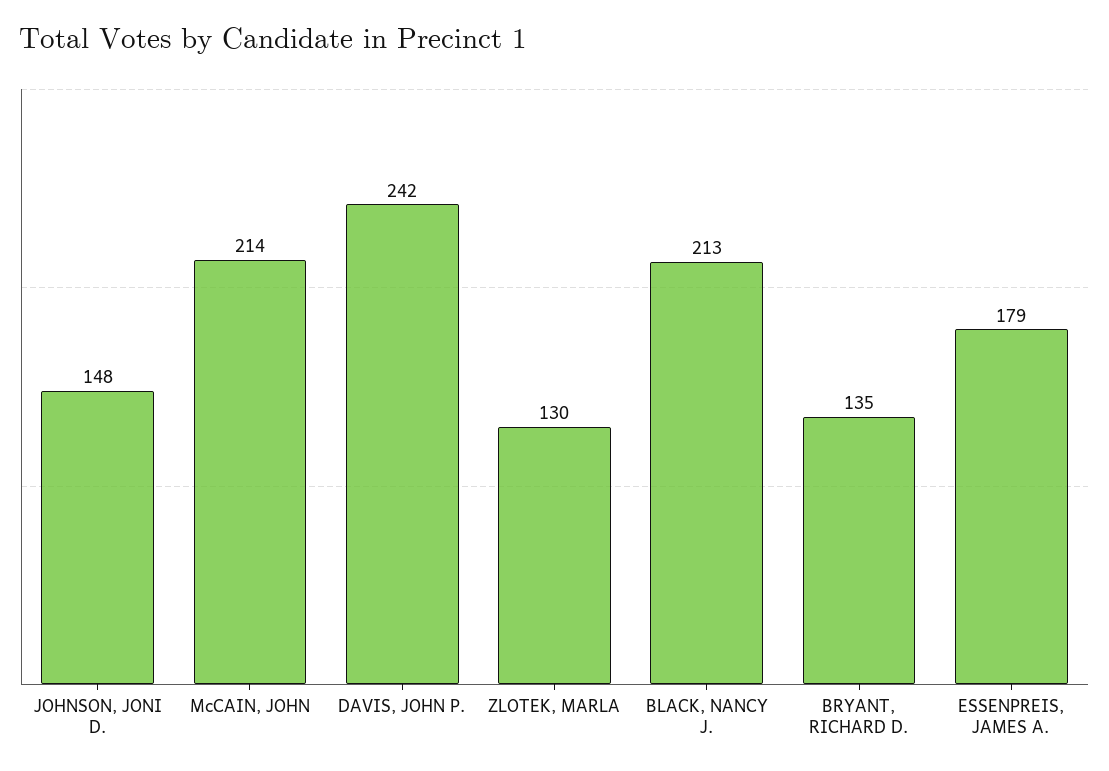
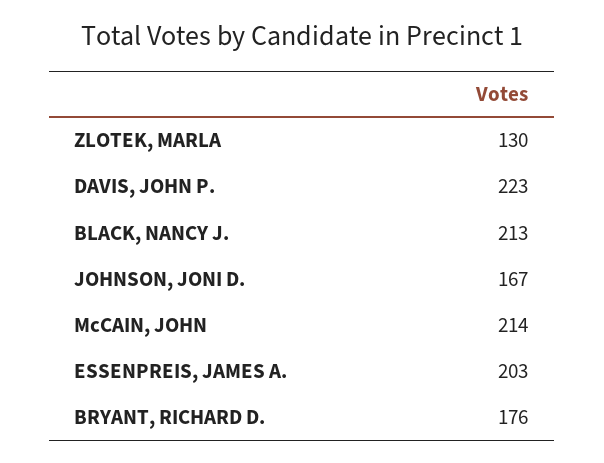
  {
-   "JOHNSON, JONI D.": 148,
+   "JOHNSON, JONI D.": 167,
    "McCAIN, JOHN": 214,
-   "DAVIS, JOHN P.": 242,
+   "DAVIS, JOHN P.": 223,
    "ZLOTEK, MARLA": 130,
    "BLACK, NANCY J.": 213,
-   "BRYANT, RICHARD D.": 135,
+   "BRYANT, RICHARD D.": 176,
-   "ESSENPREIS, JAMES A.": 179
+   "ESSENPREIS, JAMES A.": 203
  }

